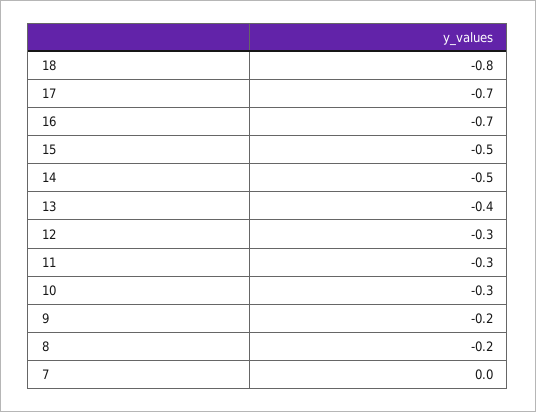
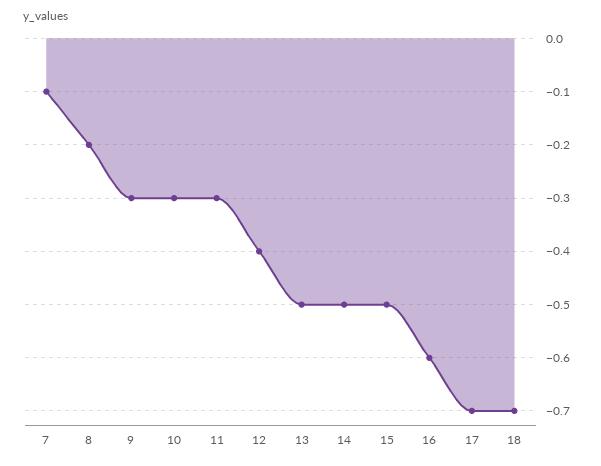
  {
-   "18": -0.8,
+   "18": -0.7,
    "17": -0.7,
-   "16": -0.7,
+   "16": -0.6,
    "15": -0.5,
    "14": -0.5,
-   "13": -0.4,
+   "13": -0.5,
-   "12": -0.3,
+   "12": -0.4,
    "11": -0.3,
    "10": -0.3,
-   "9": -0.2,
+   "9": -0.3,
    "8": -0.2,
-   "7": 0
+   "7": -0.1
  }

